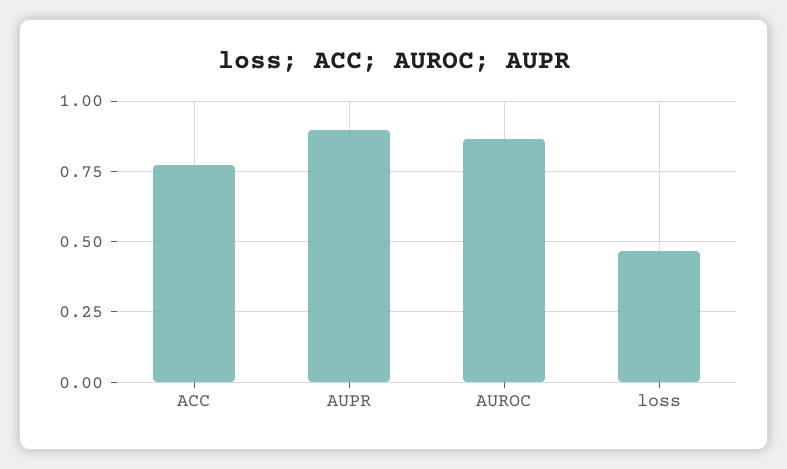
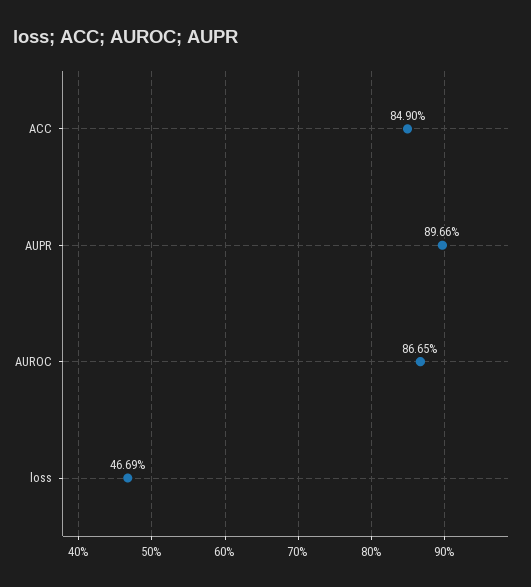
  {
-   "ACC": 0.775,
+   "ACC": 0.849,
    "AUPR": 0.8966,
    "AUROC": 0.8665,
    "loss": 0.4669
  }

